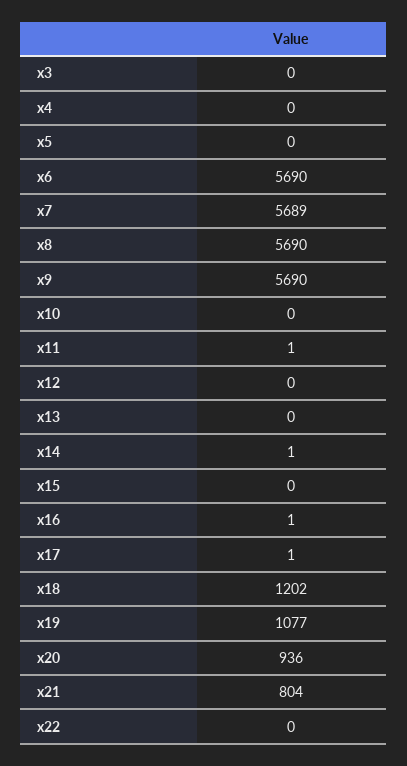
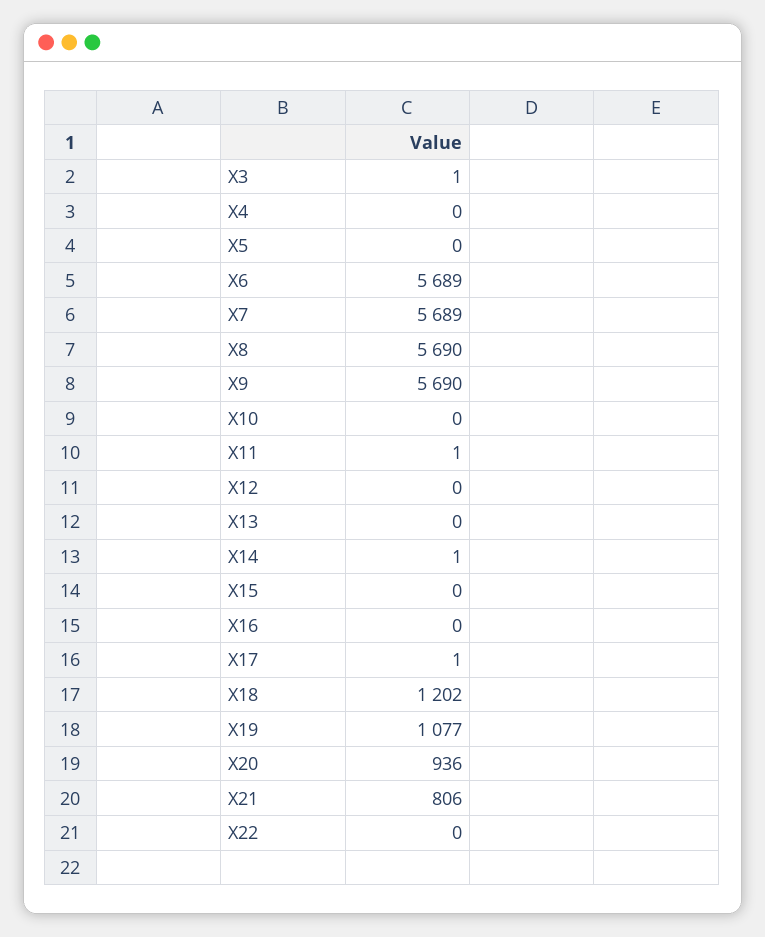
  {
-   "x3": 0,
+   "x3": 1,
    "x4": 0,
    "x5": 0,
-   "x6": 5690,
+   "x6": 5689,
    "x7": 5689,
    "x8": 5690,
    "x9": 5690,
    "x10": 0,
    "x11": 1,
    "x12": 0,
    "x13": 0,
    "x14": 1,
    "x15": 0,
-   "x16": 1,
+   "x16": 0,
    "x17": 1,
    "x18": 1202,
    "x19": 1077,
    "x20": 936,
-   "x21": 804,
+   "x21": 806,
    "x22": 0
  }

